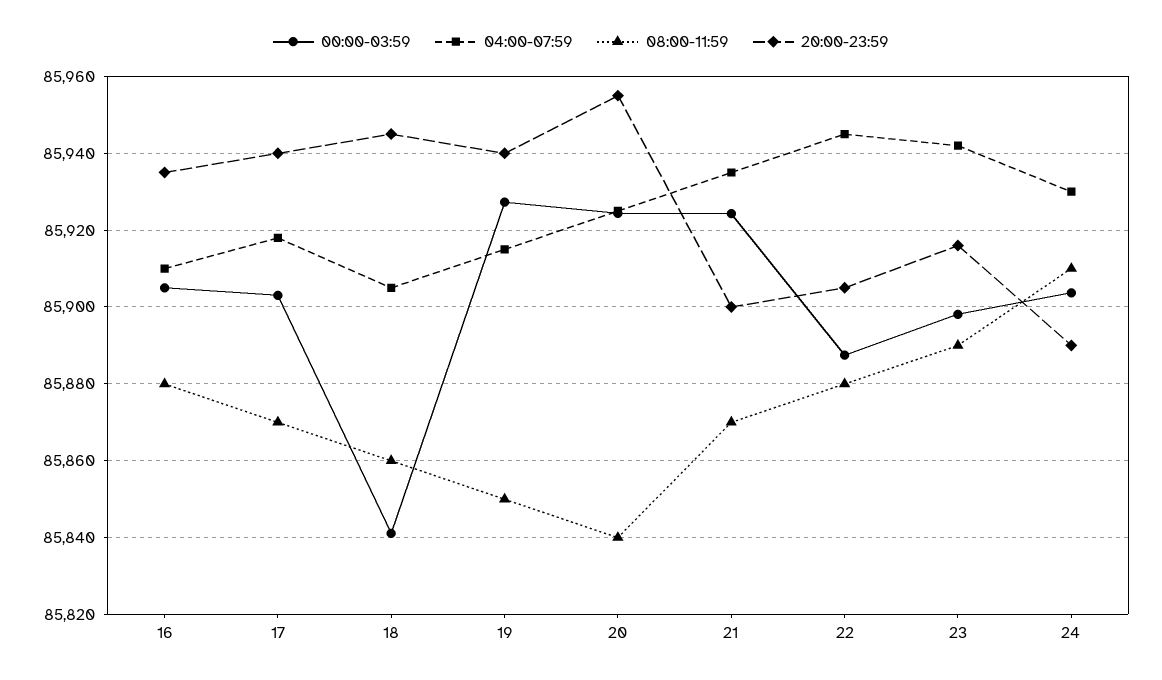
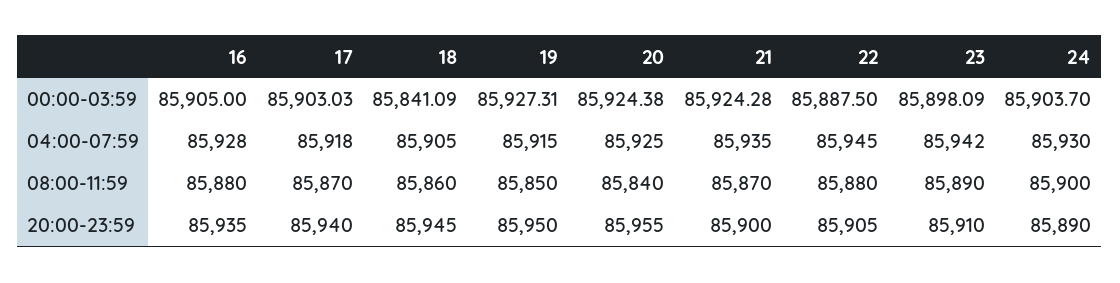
  {
    "00:00-03:59": {
      "16": 85905,
      "17": 85903.03,
      "18": 85841.09,
      "19": 85927.31,
      "20": 85924.38,
      "21": 85924.28,
      "22": 85887.5,
      "23": 85898.09,
      "24": 85903.7
    },
    "04:00-07:59": {
-     "16": 85910,
+     "16": 85928,
      "17": 85918,
      "18": 85905,
      "19": 85915,
      "20": 85925,
      "21": 85935,
      "22": 85945,
      "23": 85942,
      "24": 85930
    },
    "08:00-11:59": {
      "16": 85880,
      "17": 85870,
      "18": 85860,
      "19": 85850,
      "20": 85840,
      "21": 85870,
      "22": 85880,
      "23": 85890,
-     "24": 85910
+     "24": 85900
    },
    "20:00-23:59": {
      "16": 85935,
      "17": 85940,
      "18": 85945,
-     "19": 85940,
+     "19": 85950,
      "20": 85955,
      "21": 85900,
      "22": 85905,
-     "23": 85916,
+     "23": 85910,
      "24": 85890
    }
  }

